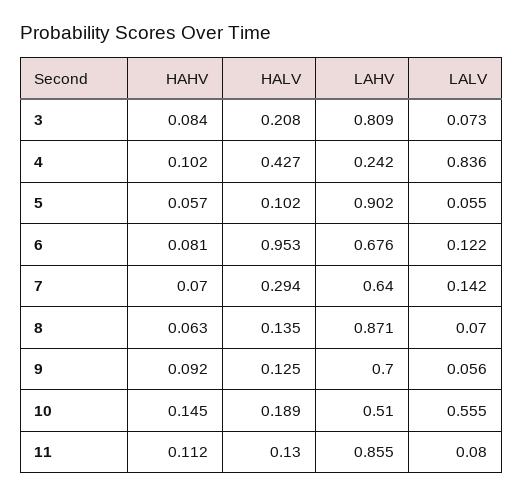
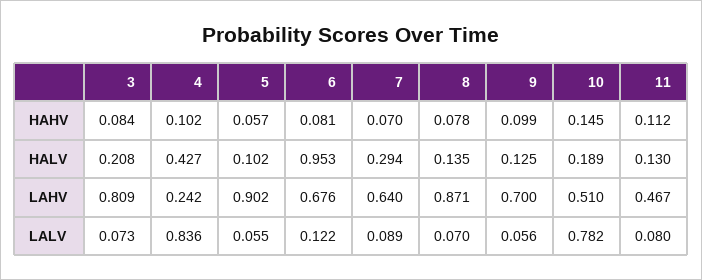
  {
    "HAHV": {
      "3": 0.084,
      "4": 0.102,
      "5": 0.057,
      "6": 0.081,
      "7": 0.07,
-     "8": 0.063,
+     "8": 0.078,
-     "9": 0.092,
+     "9": 0.099,
      "10": 0.145,
      "11": 0.112
    },
    "HALV": {
      "3": 0.208,
      "4": 0.427,
      "5": 0.102,
      "6": 0.953,
      "7": 0.294,
      "8": 0.135,
      "9": 0.125,
      "10": 0.189,
      "11": 0.13
    },
    "LAHV": {
      "3": 0.809,
      "4": 0.242,
      "5": 0.902,
      "6": 0.676,
      "7": 0.64,
      "8": 0.871,
      "9": 0.7,
      "10": 0.51,
-     "11": 0.855
+     "11": 0.467
    },
    "LALV": {
      "3": 0.073,
      "4": 0.836,
      "5": 0.055,
      "6": 0.122,
-     "7": 0.142,
+     "7": 0.089,
      "8": 0.07,
      "9": 0.056,
-     "10": 0.555,
+     "10": 0.782,
      "11": 0.08
    }
  }

